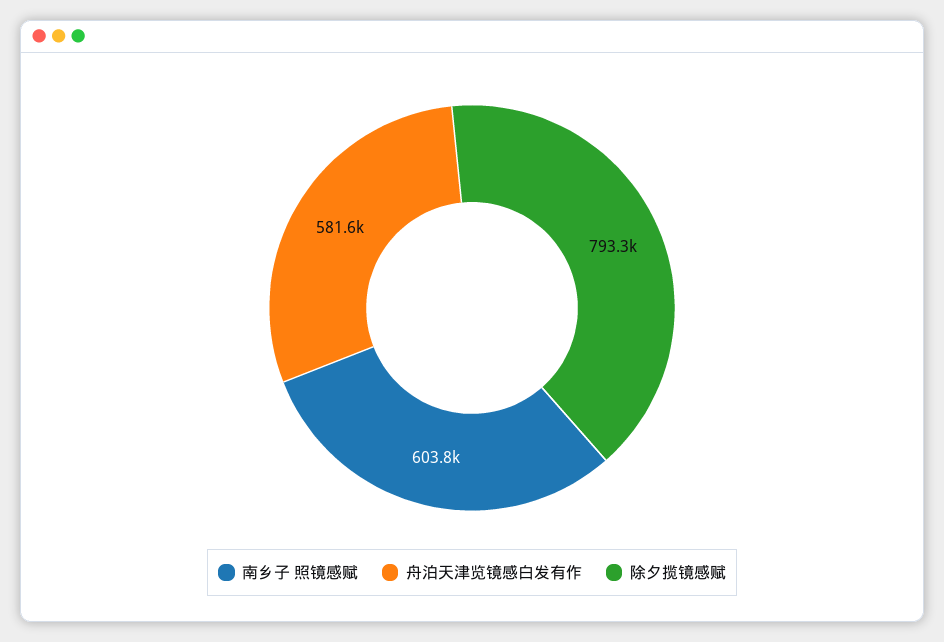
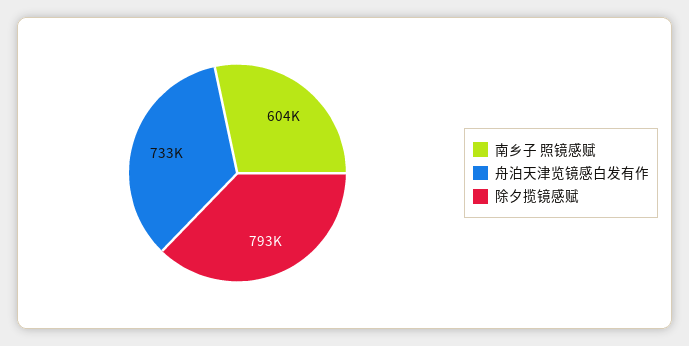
  {
    "南乡子 照镜感赋": 603800,
-   "舟泊天津览镜感白发有作": 581600,
+   "舟泊天津览镜感白发有作": 733000,
    "除夕揽镜感赋": 793300
  }

